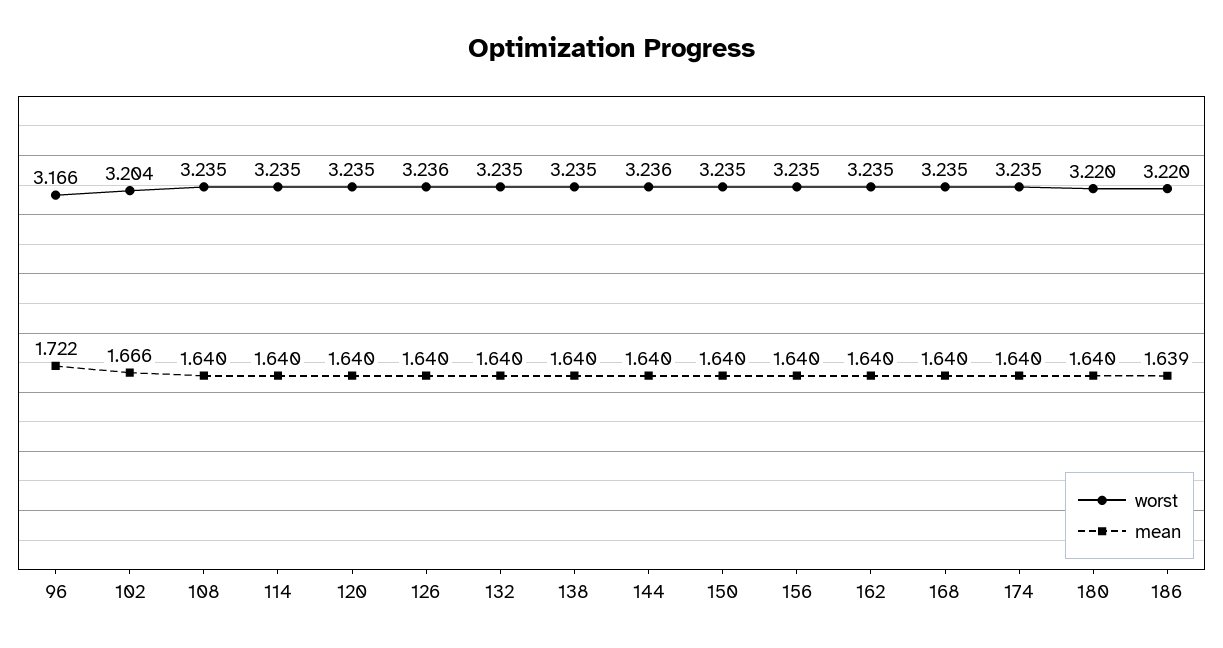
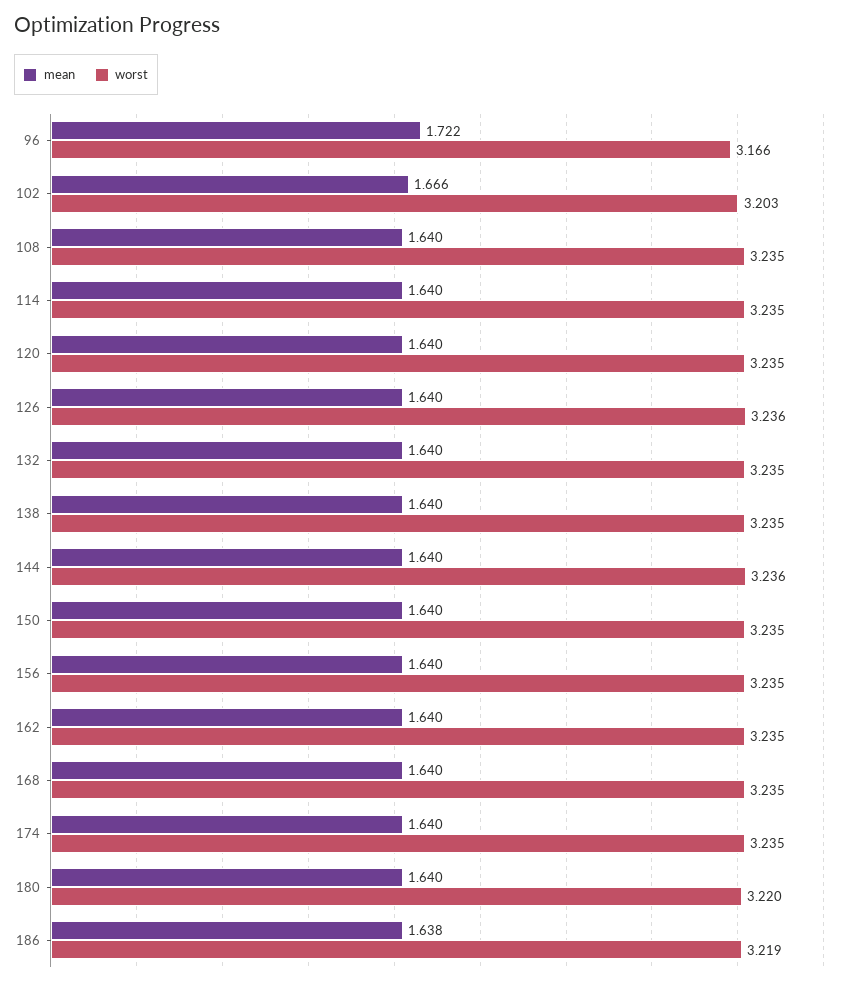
  {
    "worst": {
      "96": 3.166,
-     "102": 3.204,
+     "102": 3.203,
      "108": 3.235,
      "114": 3.235,
      "120": 3.235,
      "126": 3.236,
      "132": 3.235,
      "138": 3.235,
      "144": 3.236,
      "150": 3.235,
      "156": 3.235,
      "162": 3.235,
      "168": 3.235,
      "174": 3.235,
      "180": 3.22,
-     "186": 3.22
+     "186": 3.219
    },
    "mean": {
      "96": 1.722,
      "102": 1.666,
      "108": 1.64,
      "114": 1.64,
      "120": 1.64,
      "126": 1.64,
      "132": 1.64,
      "138": 1.64,
      "144": 1.64,
      "150": 1.64,
      "156": 1.64,
      "162": 1.64,
      "168": 1.64,
      "174": 1.64,
      "180": 1.64,
-     "186": 1.639
+     "186": 1.638
    }
  }

